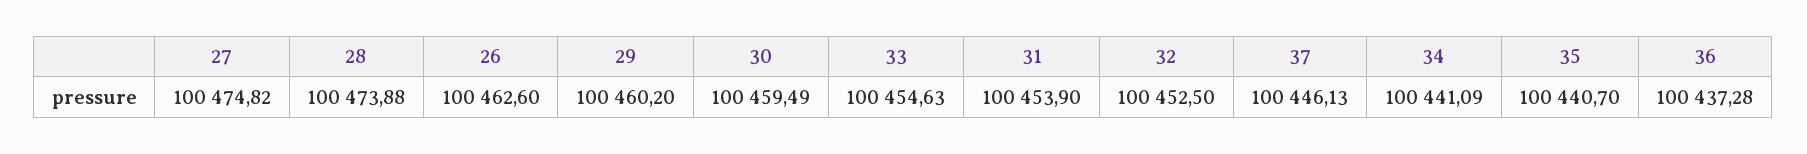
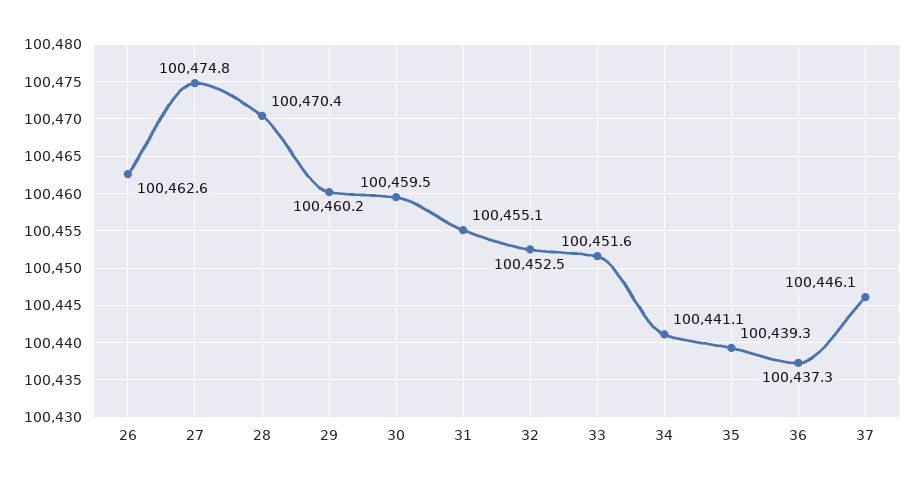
  {
    "27": 100474.82,
-   "28": 100473.88,
+   "28": 100470.4,
    "26": 100462.6,
    "29": 100460.2,
    "30": 100459.49,
-   "33": 100454.63,
+   "33": 100451.6,
-   "31": 100453.9,
+   "31": 100455.1,
    "32": 100452.5,
    "37": 100446.13,
    "34": 100441.09,
-   "35": 100440.7,
+   "35": 100439.3,
    "36": 100437.28
  }

